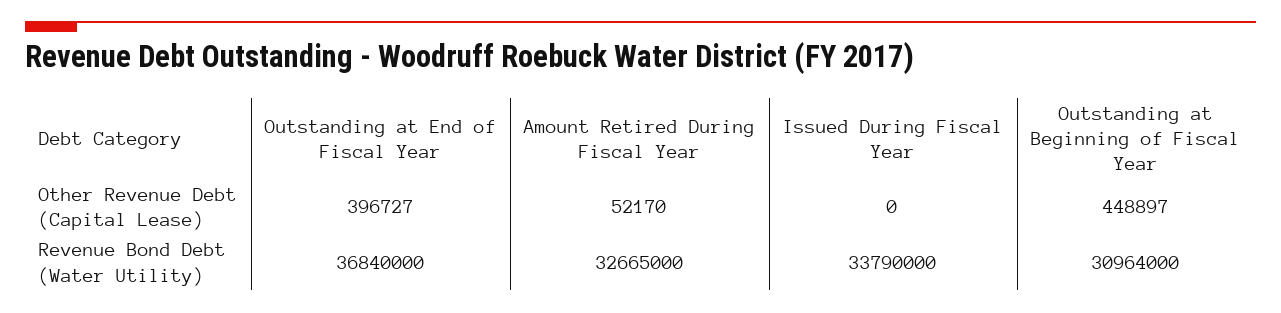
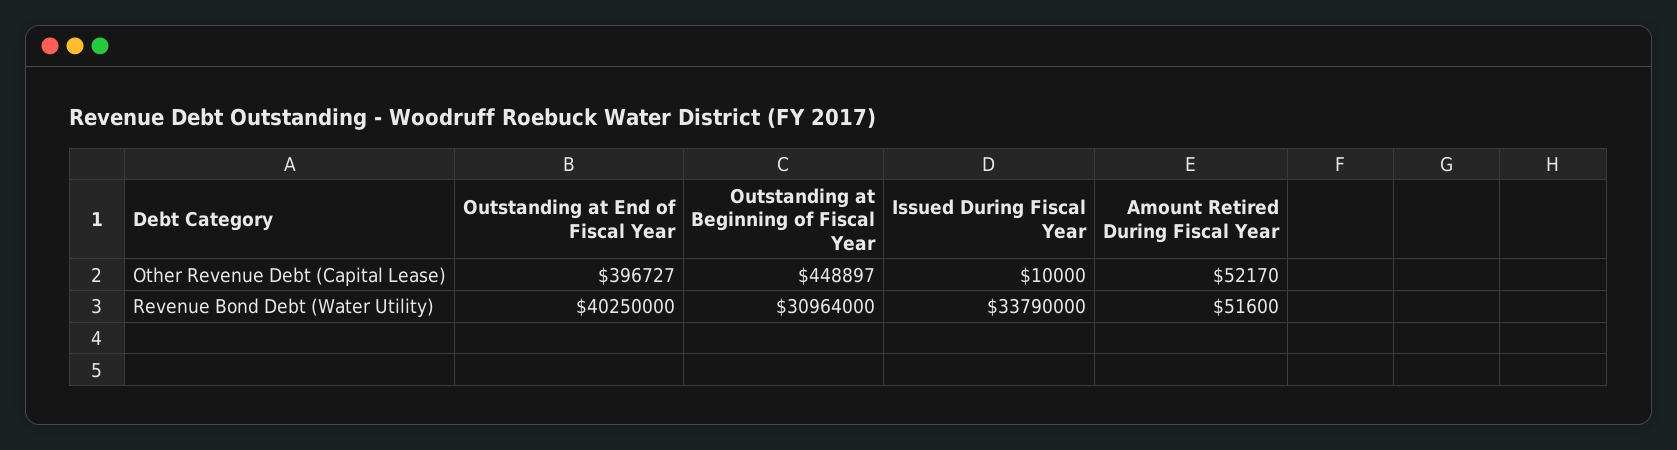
  {
    "Outstanding at End of Fiscal Year": {
      "Other Revenue Debt (Capital Lease)": 396727,
-     "Revenue Bond Debt (Water Utility)": 36840000
+     "Revenue Bond Debt (Water Utility)": 40250000
    },
    "Amount Retired During Fiscal Year": {
      "Other Revenue Debt (Capital Lease)": 52170,
-     "Revenue Bond Debt (Water Utility)": 32665000
+     "Revenue Bond Debt (Water Utility)": 51600
    },
    "Issued During Fiscal Year": {
-     "Other Revenue Debt (Capital Lease)": 0,
+     "Other Revenue Debt (Capital Lease)": 10000,
      "Revenue Bond Debt (Water Utility)": 33790000
    },
    "Outstanding at Beginning of Fiscal Year": {
      "Other Revenue Debt (Capital Lease)": 448897,
      "Revenue Bond Debt (Water Utility)": 30964000
    }
  }

